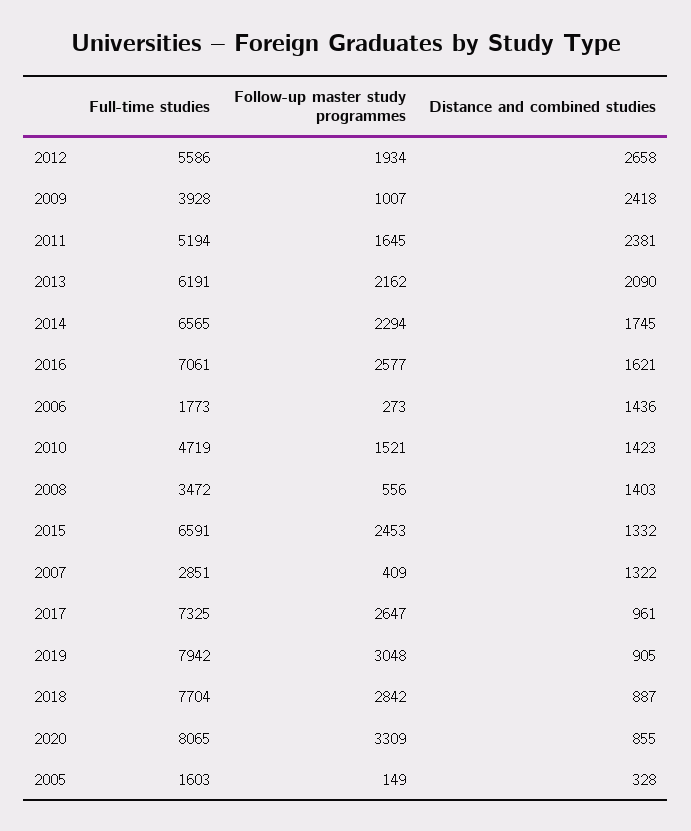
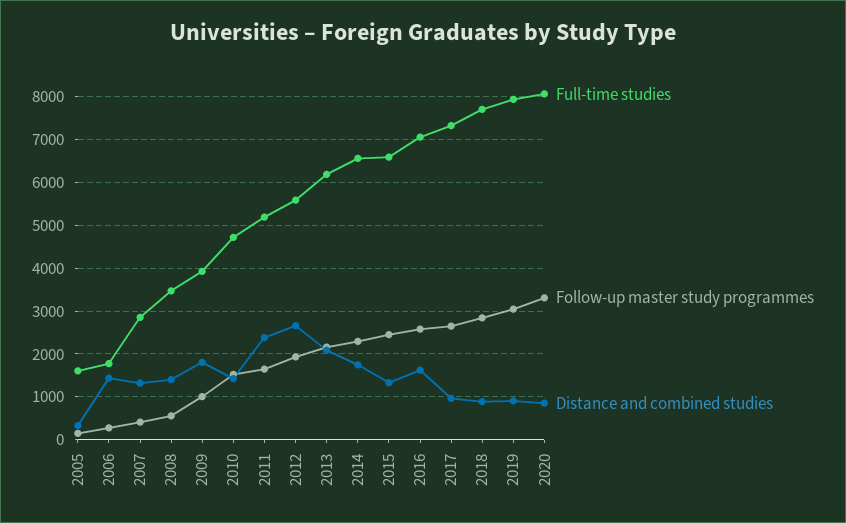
  {
    "Full-time studies": {
      "2012": 5586,
      "2009": 3928,
      "2011": 5194,
      "2013": 6191,
      "2014": 6565,
      "2016": 7061,
      "2006": 1773,
      "2010": 4719,
      "2008": 3472,
      "2015": 6591,
      "2007": 2851,
      "2017": 7325,
      "2019": 7942,
      "2018": 7704,
      "2020": 8065,
      "2005": 1603
    },
    "Follow-up master study programmes": {
      "2012": 1934,
      "2009": 1007,
      "2011": 1645,
      "2013": 2162,
      "2014": 2294,
      "2016": 2577,
      "2006": 273,
      "2010": 1521,
      "2008": 556,
      "2015": 2453,
      "2007": 409,
      "2017": 2647,
      "2019": 3048,
      "2018": 2842,
      "2020": 3309,
      "2005": 149
    },
    "Distance and combined studies": {
      "2012": 2658,
-     "2009": 2418,
+     "2009": 1800,
      "2011": 2381,
      "2013": 2090,
      "2014": 1745,
      "2016": 1621,
      "2006": 1436,
      "2010": 1423,
      "2008": 1403,
      "2015": 1332,
      "2007": 1322,
      "2017": 961,
      "2019": 905,
      "2018": 887,
      "2020": 855,
      "2005": 328
    }
  }

